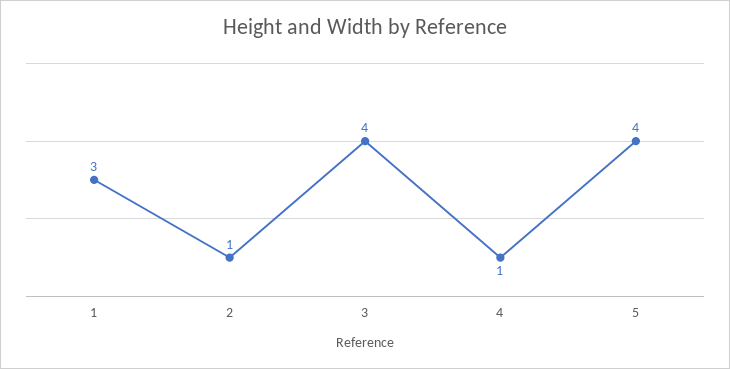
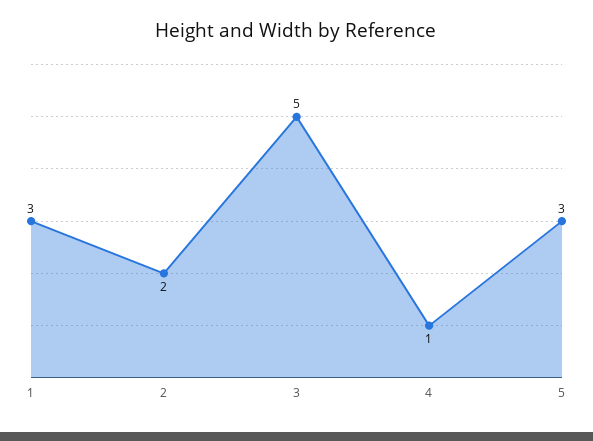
  {
    "1": 3,
-   "2": 1,
+   "2": 2,
-   "3": 4,
+   "3": 5,
    "4": 1,
-   "5": 4
+   "5": 3
  }

